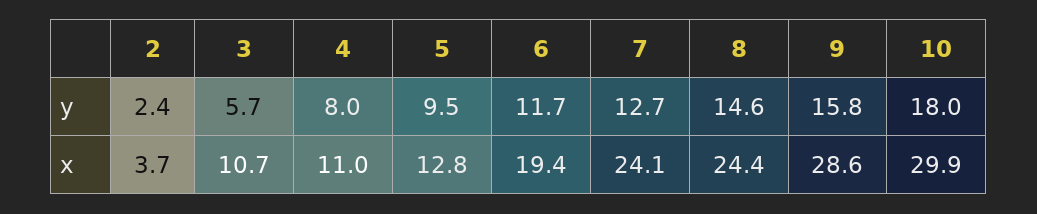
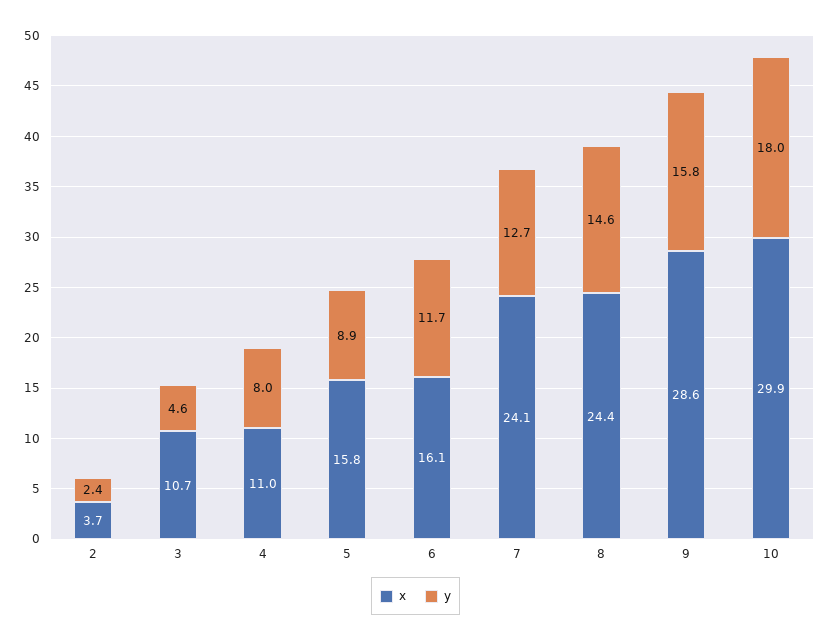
  {
    "y": {
      "2": 2.4,
-     "3": 5.7,
+     "3": 4.6,
      "4": 8,
-     "5": 9.5,
+     "5": 8.9,
      "6": 11.7,
      "7": 12.7,
      "8": 14.6,
      "9": 15.8,
      "10": 18
    },
    "x": {
      "2": 3.7,
      "3": 10.7,
      "4": 11,
-     "5": 12.8,
+     "5": 15.8,
-     "6": 19.4,
+     "6": 16.1,
      "7": 24.1,
      "8": 24.4,
      "9": 28.6,
      "10": 29.9
    }
  }

